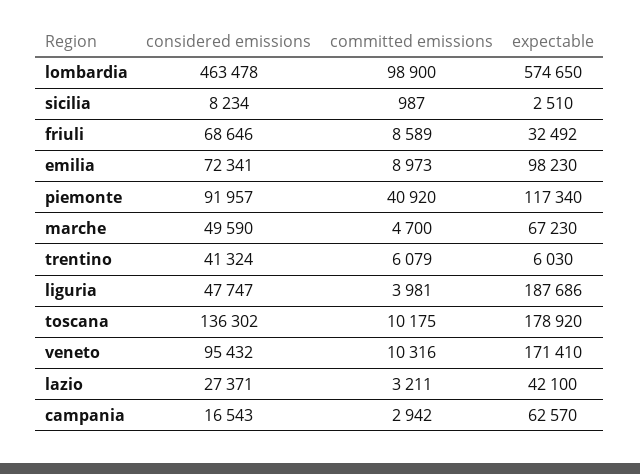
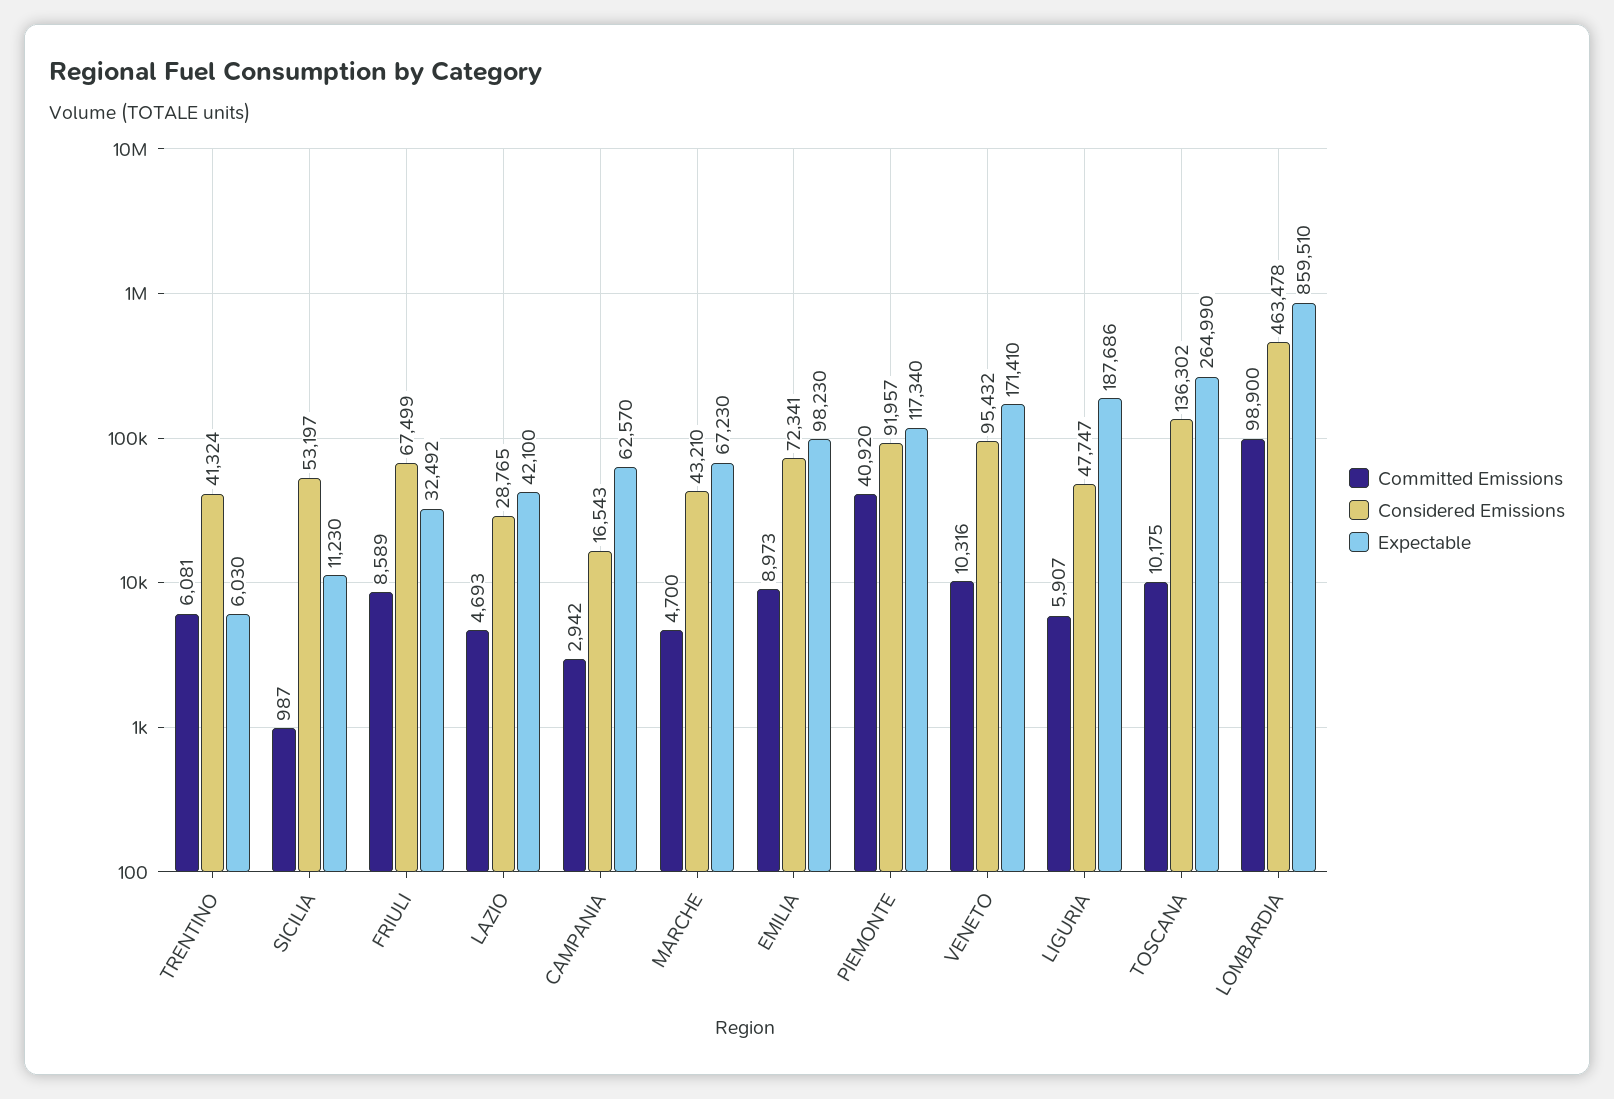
  {
    "considered emissions": {
      "lombardia": 463478,
-     "sicilia": 8234,
+     "sicilia": 53197,
-     "friuli": 68646,
+     "friuli": 67499,
      "emilia": 72341,
      "piemonte": 91957,
-     "marche": 49590,
+     "marche": 43210,
      "trentino": 41324,
      "liguria": 47747,
      "toscana": 136302,
      "veneto": 95432,
-     "lazio": 27371,
+     "lazio": 28765,
      "campania": 16543
    },
    "committed emissions": {
      "lombardia": 98900,
      "sicilia": 987,
      "friuli": 8589,
      "emilia": 8973,
      "piemonte": 40920,
      "marche": 4700,
-     "trentino": 6079,
+     "trentino": 6081,
-     "liguria": 3981,
+     "liguria": 5907,
      "toscana": 10175,
      "veneto": 10316,
-     "lazio": 3211,
+     "lazio": 4693,
      "campania": 2942
    },
    "expectable": {
-     "lombardia": 574650,
+     "lombardia": 859510,
-     "sicilia": 2510,
+     "sicilia": 11230,
      "friuli": 32492,
      "emilia": 98230,
      "piemonte": 117340,
      "marche": 67230,
      "trentino": 6030,
      "liguria": 187686,
-     "toscana": 178920,
+     "toscana": 264990,
      "veneto": 171410,
      "lazio": 42100,
      "campania": 62570
    }
  }

